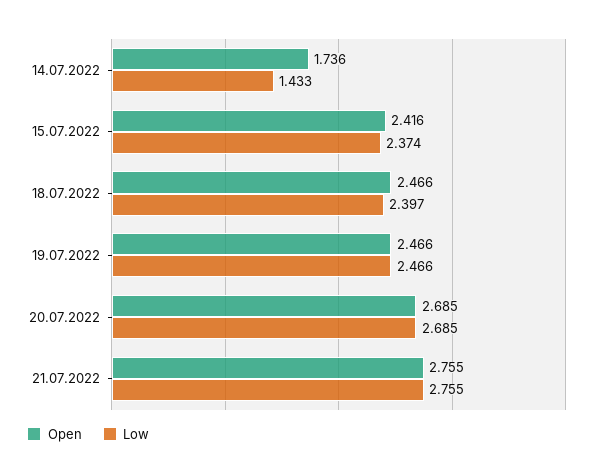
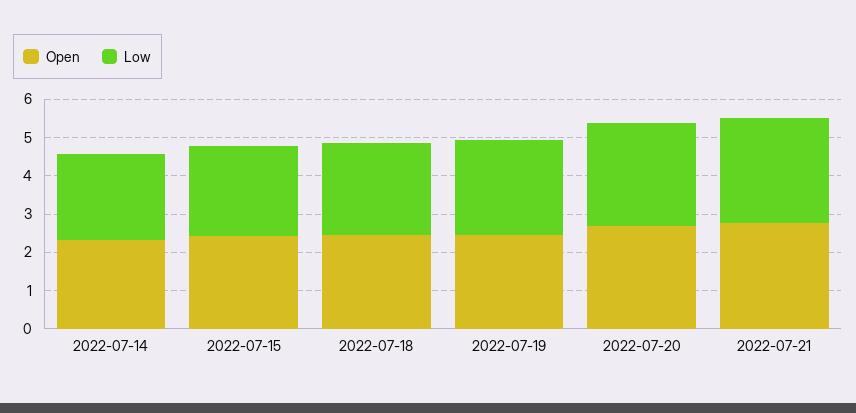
  {
    "Open": {
-     "14.07.2022": 1.736,
+     "14.07.2022": 2.25,
      "15.07.2022": 2.416,
      "18.07.2022": 2.466,
      "19.07.2022": 2.466,
      "20.07.2022": 2.685,
      "21.07.2022": 2.755
    },
    "Low": {
-     "14.07.2022": 1.433,
+     "14.07.2022": 2.25,
      "15.07.2022": 2.374,
      "18.07.2022": 2.397,
      "19.07.2022": 2.466,
      "20.07.2022": 2.685,
      "21.07.2022": 2.755
    }
  }

